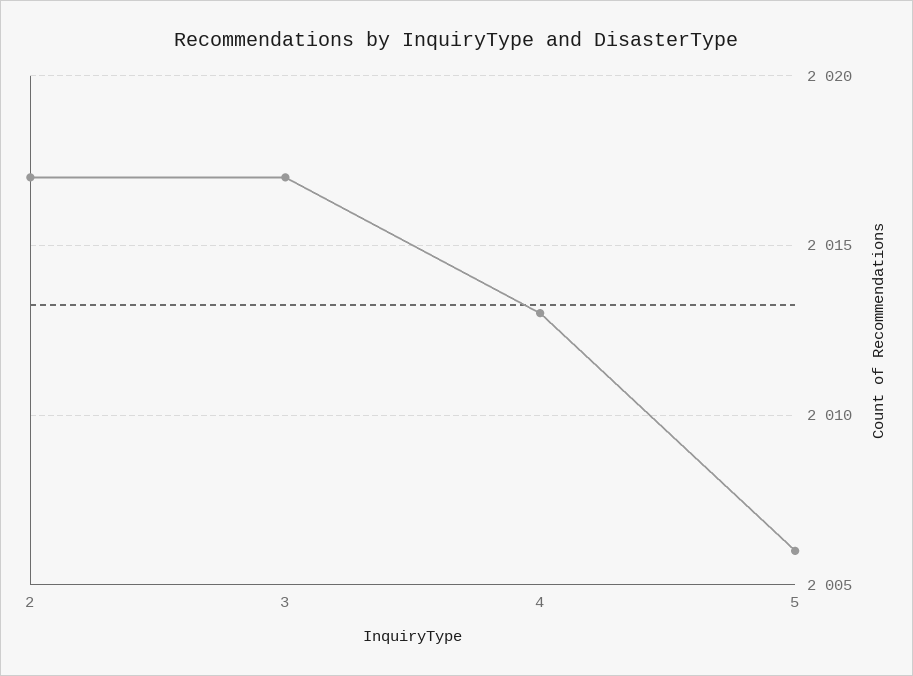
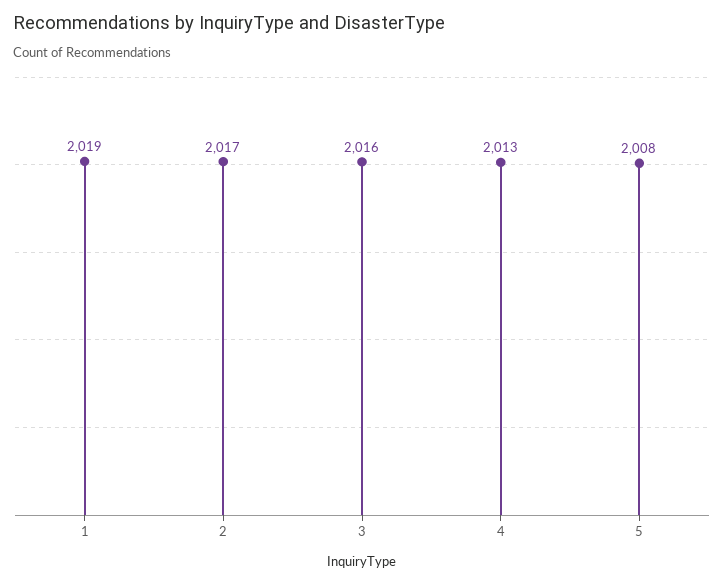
  {
    "2": 2017,
-   "3": 2017,
+   "3": 2016,
    "4": 2013,
-   "5": 2006
+   "5": 2008,
+   "1": 2019
  }

